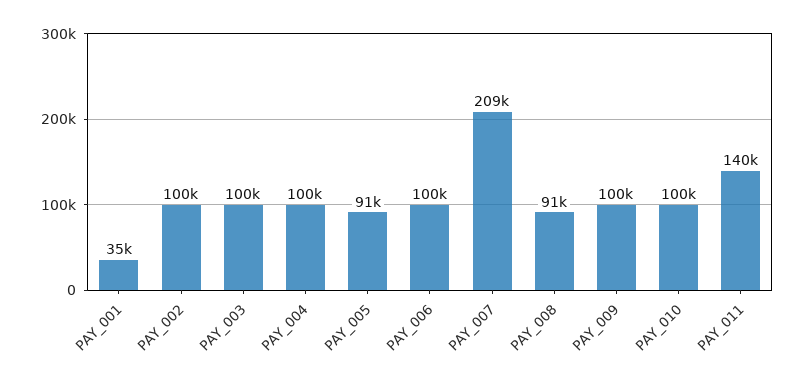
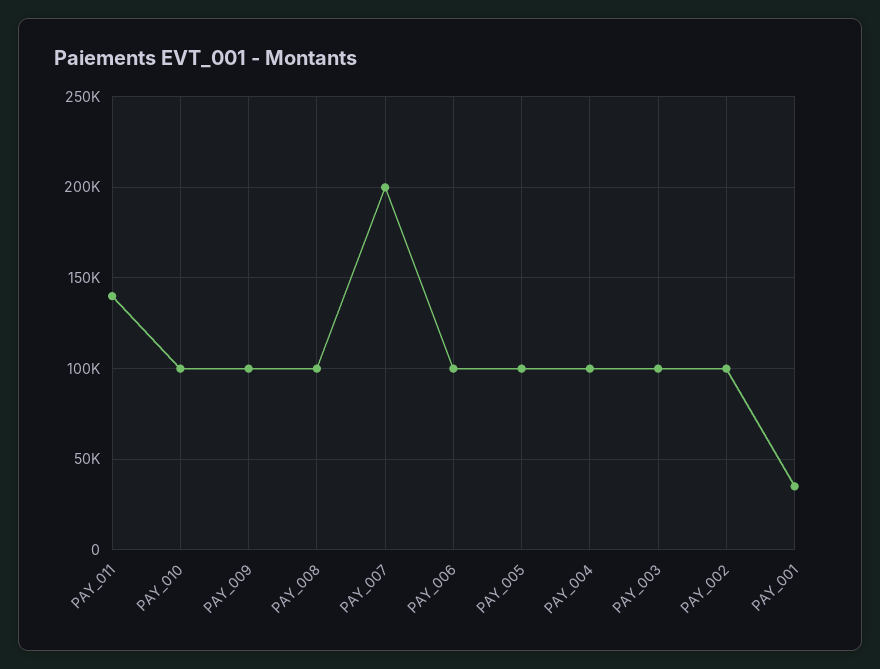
  {
    "PAY_001": 35000,
    "PAY_002": 100000,
    "PAY_003": 100000,
    "PAY_004": 100000,
-   "PAY_005": 91000,
+   "PAY_005": 100000,
    "PAY_006": 100000,
-   "PAY_007": 209000,
+   "PAY_007": 200000,
-   "PAY_008": 91000,
+   "PAY_008": 100000,
    "PAY_009": 100000,
    "PAY_010": 100000,
    "PAY_011": 140000
  }

